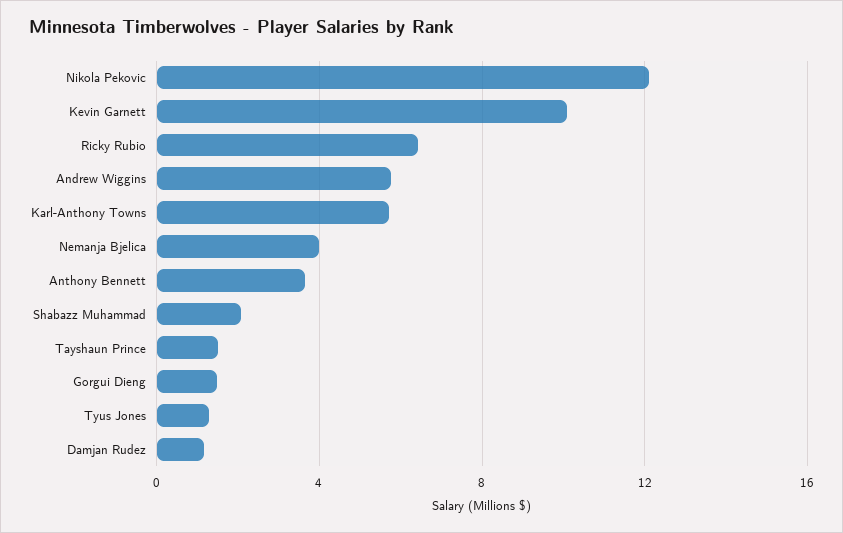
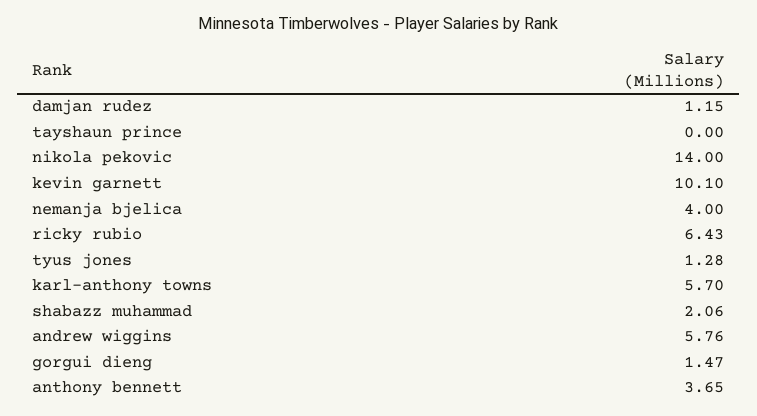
  {
-   "Nikola Pekovic": 12,
+   "Nikola Pekovic": 14,
    "Kevin Garnett": 10.1,
    "Ricky Rubio": 6.43,
    "Andrew Wiggins": 5.76,
    "Karl-Anthony Towns": 5.7,
    "Nemanja Bjelica": 4,
    "Anthony Bennett": 3.65,
    "Shabazz Muhammad": 2.06,
-   "Tayshaun Prince": 1.5,
+   "Tayshaun Prince": 0,
    "Gorgui Dieng": 1.47,
    "Tyus Jones": 1.28,
    "Damjan Rudez": 1.15
  }

